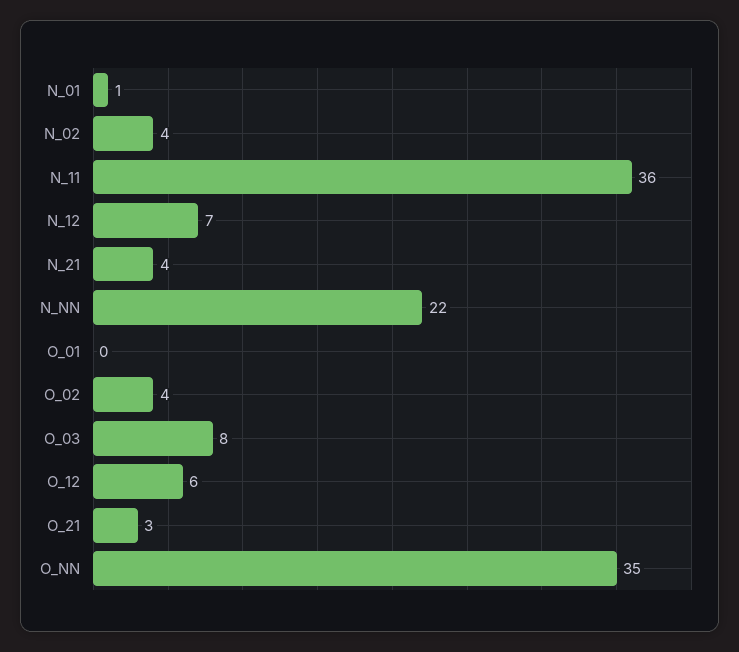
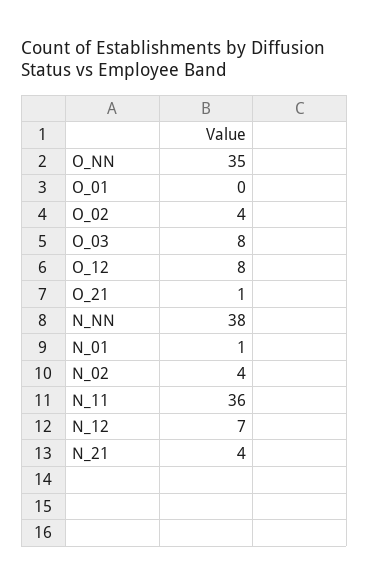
  {
    "N_01": 1,
    "N_02": 4,
    "N_11": 36,
    "N_12": 7,
    "N_21": 4,
-   "N_NN": 22,
+   "N_NN": 38,
    "O_01": 0,
    "O_02": 4,
    "O_03": 8,
-   "O_12": 6,
+   "O_12": 8,
-   "O_21": 3,
+   "O_21": 1,
    "O_NN": 35
  }

